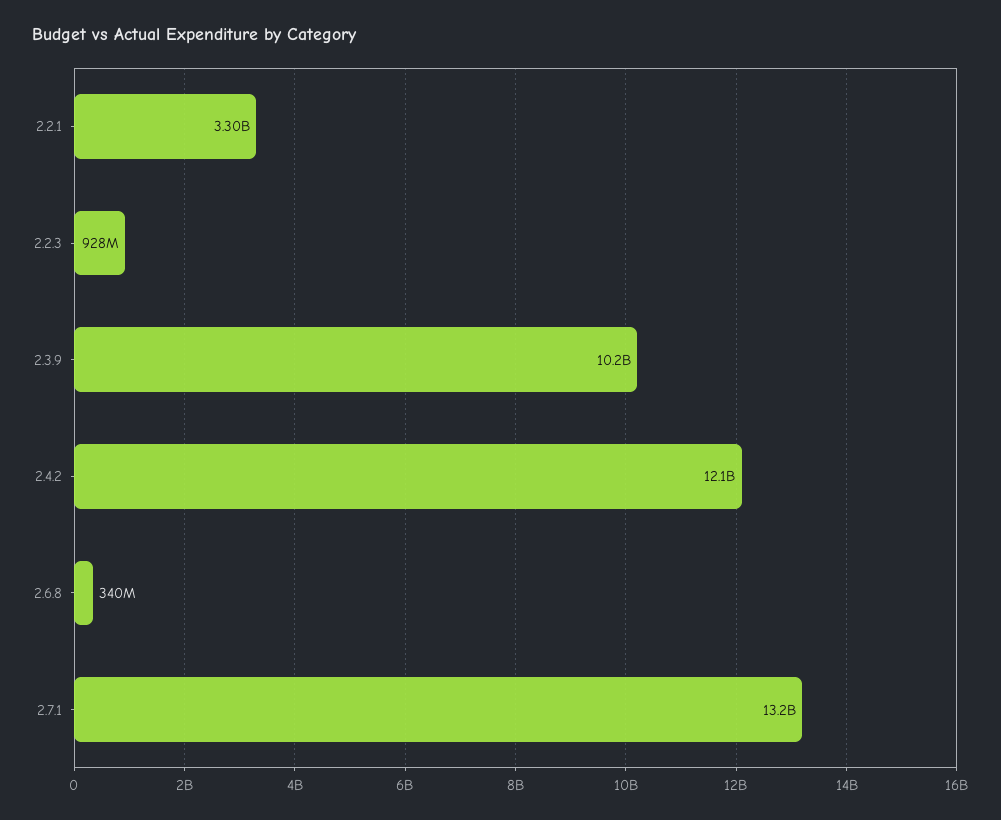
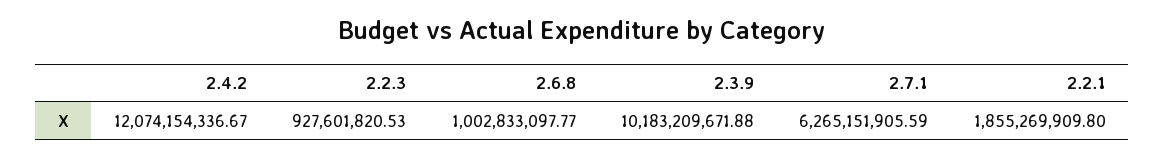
  {
-   "2.2.1": 3300000000,
+   "2.2.1": 1855269909.8,
    "2.2.3": 927601820.53,
    "2.3.9": 10183209671.88,
    "2.4.2": 12074154336.67,
-   "2.6.8": 340000000,
+   "2.6.8": 1002833097.77,
-   "2.7.1": 13200000000
+   "2.7.1": 6265151905.59
  }

